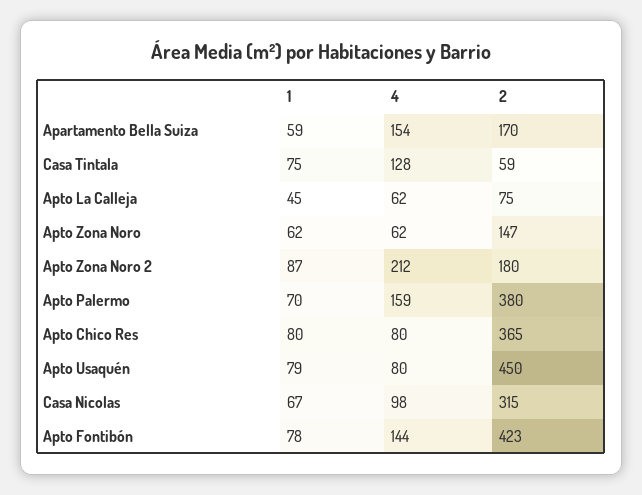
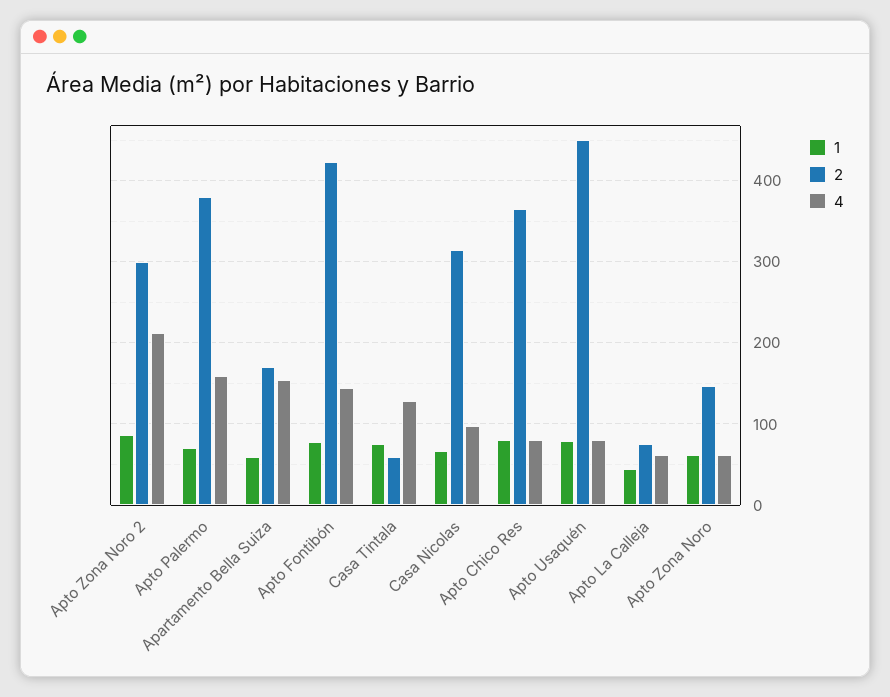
  {
    "1": {
      "Apartamento Bella Suiza": 59,
      "Casa Tintala": 75,
      "Apto La Calleja": 45,
      "Apto Zona Noro": 62,
      "Apto Zona Noro 2": 87,
      "Apto Palermo": 70,
      "Apto Chico Res": 80,
      "Apto Usaquén": 79,
      "Casa Nicolas": 67,
      "Apto Fontibón": 78
    },
    "4": {
      "Apartamento Bella Suiza": 154,
      "Casa Tintala": 128,
      "Apto La Calleja": 62,
      "Apto Zona Noro": 62,
      "Apto Zona Noro 2": 212,
      "Apto Palermo": 159,
      "Apto Chico Res": 80,
      "Apto Usaquén": 80,
      "Casa Nicolas": 98,
      "Apto Fontibón": 144
    },
    "2": {
      "Apartamento Bella Suiza": 170,
      "Casa Tintala": 59,
      "Apto La Calleja": 75,
      "Apto Zona Noro": 147,
-     "Apto Zona Noro 2": 180,
+     "Apto Zona Noro 2": 300,
      "Apto Palermo": 380,
      "Apto Chico Res": 365,
      "Apto Usaquén": 450,
      "Casa Nicolas": 315,
      "Apto Fontibón": 423
    }
  }

